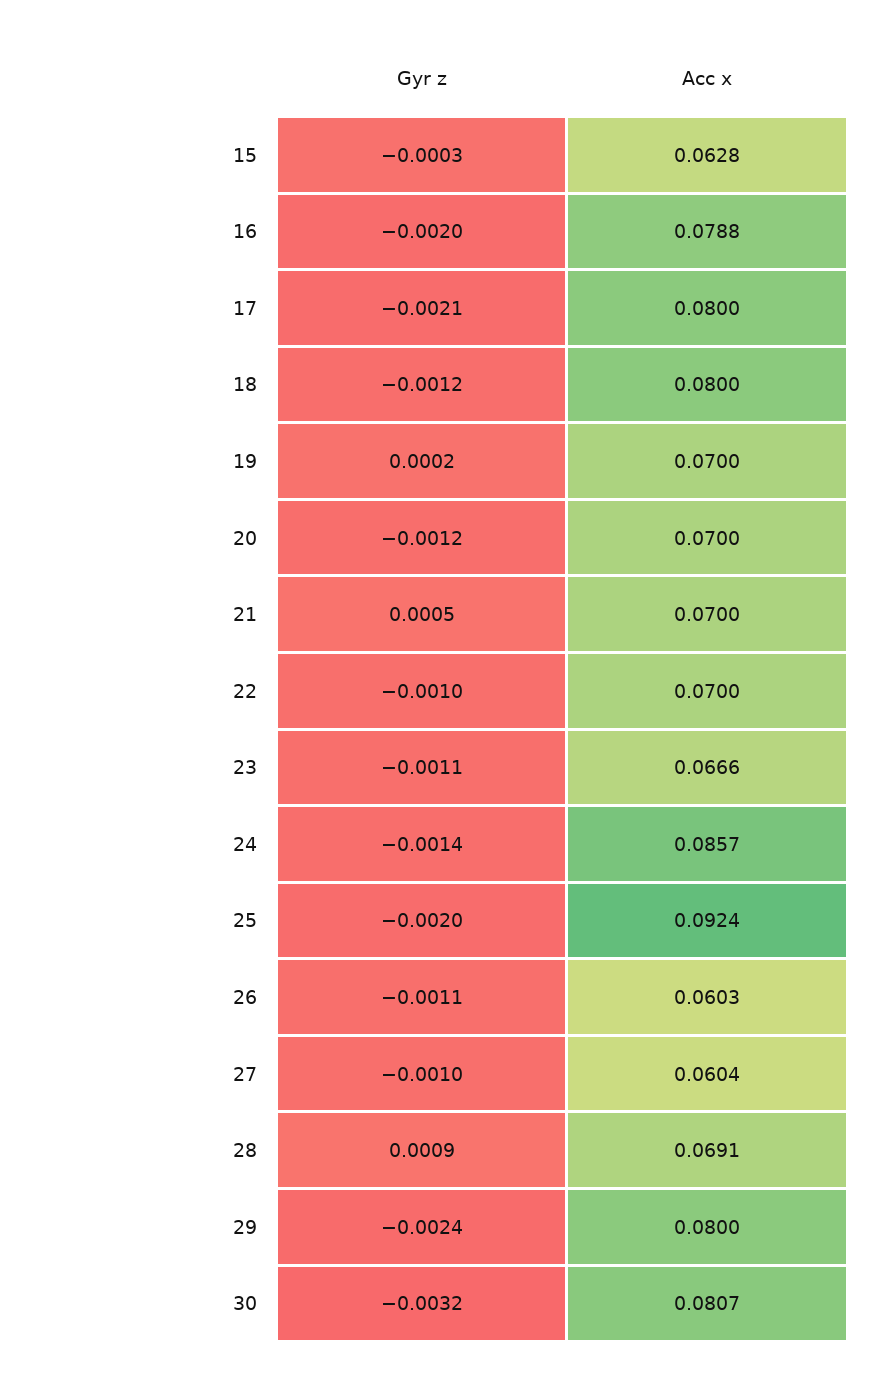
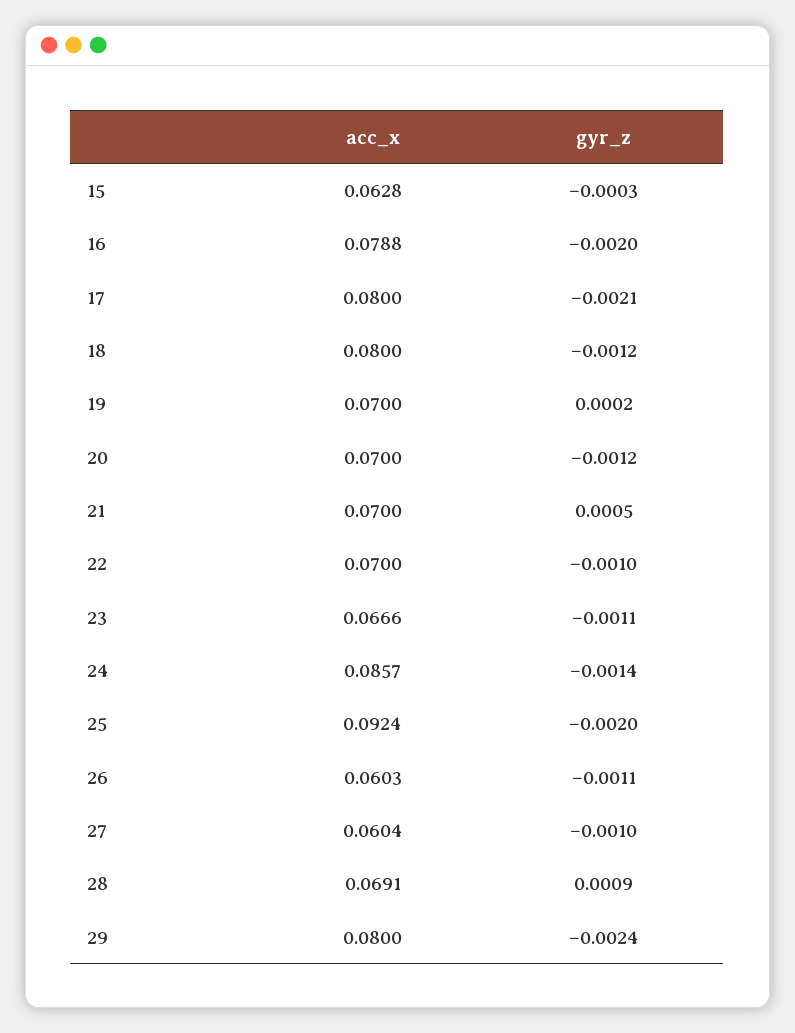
  {
    "Gyr z": {
      "15": -0.0003,
      "16": -0.002,
      "17": -0.0021,
      "18": -0.0012,
      "19": 0.0002,
      "20": -0.0012,
      "21": 0.0005,
      "22": -0.001,
      "23": -0.0011,
      "24": -0.0014,
      "25": -0.002,
      "26": -0.0011,
      "27": -0.001,
      "28": 0.0009,
-     "29": -0.0024,
+     "29": -0.0024
-     "30": -0.0032
    },
    "Acc x": {
      "15": 0.0628,
      "16": 0.0788,
      "17": 0.08,
      "18": 0.08,
      "19": 0.07,
      "20": 0.07,
      "21": 0.07,
      "22": 0.07,
      "23": 0.0666,
      "24": 0.0857,
      "25": 0.0924,
      "26": 0.0603,
      "27": 0.0604,
      "28": 0.0691,
-     "29": 0.08,
+     "29": 0.08
-     "30": 0.0807
    }
  }

